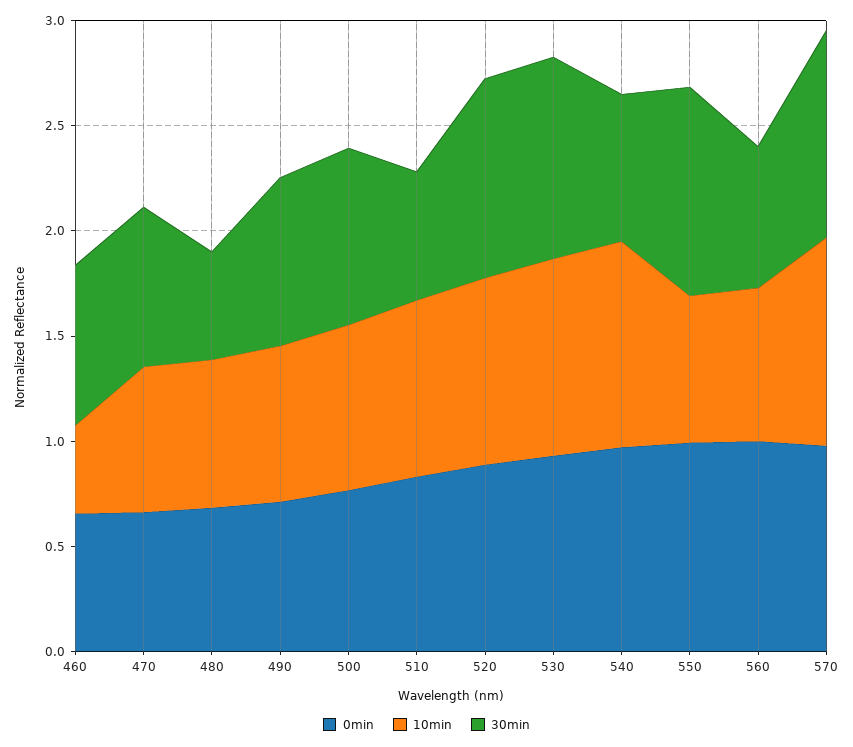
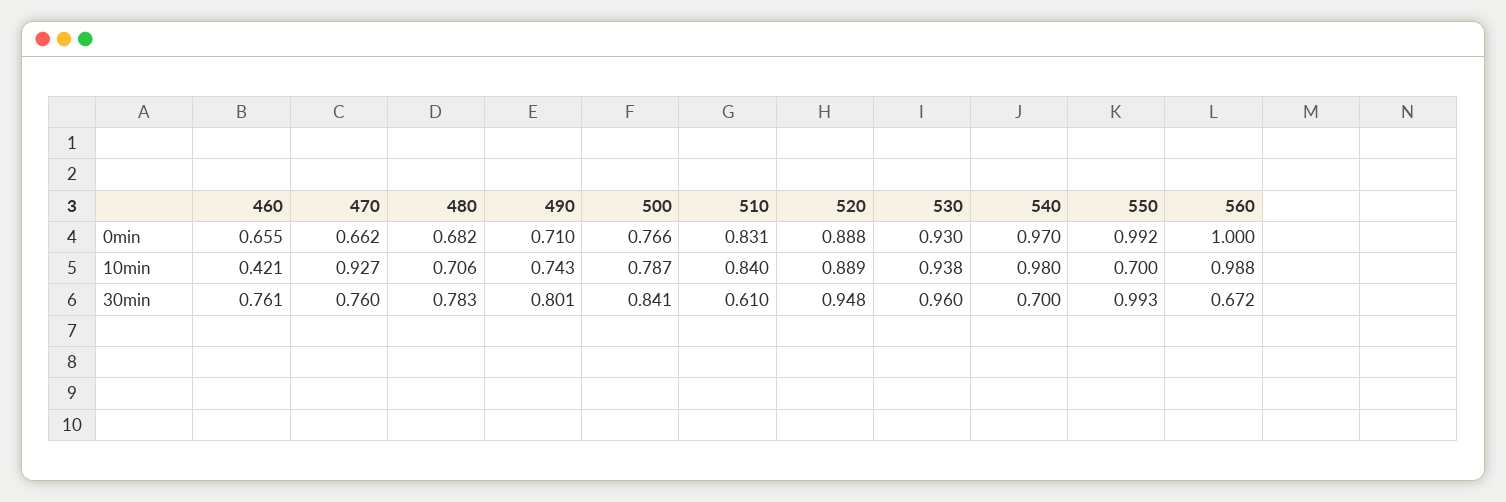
  {
    "0min": {
      "460": 0.655,
      "470": 0.662,
      "480": 0.682,
      "490": 0.71,
      "500": 0.766,
      "510": 0.831,
      "520": 0.888,
      "530": 0.93,
      "540": 0.97,
      "550": 0.992,
-     "560": 1,
+     "560": 1
-     "570": 1
    },
    "10min": {
      "460": 0.421,
-     "470": 0.7,
+     "470": 0.927,
      "480": 0.706,
      "490": 0.743,
      "500": 0.787,
      "510": 0.84,
      "520": 0.889,
      "530": 0.938,
      "540": 0.98,
      "550": 0.7,
-     "560": 0.7,
+     "560": 0.988
-     "570": 1
    },
    "30min": {
      "460": 0.761,
      "470": 0.76,
-     "480": 0.5,
+     "480": 0.783,
      "490": 0.801,
      "500": 0.841,
      "510": 0.61,
      "520": 0.948,
      "530": 0.96,
      "540": 0.7,
      "550": 0.993,
-     "560": 0.672,
+     "560": 0.672
-     "570": 1
    }
  }

